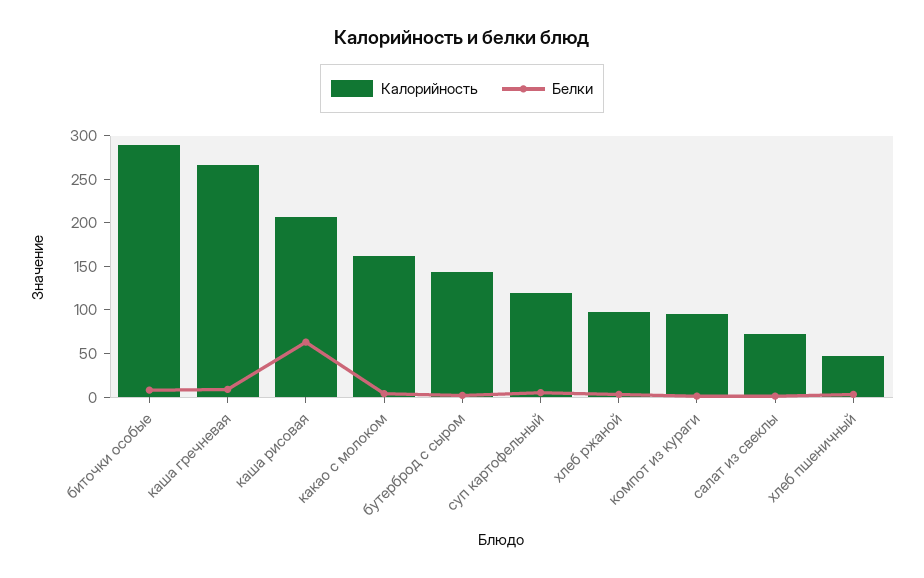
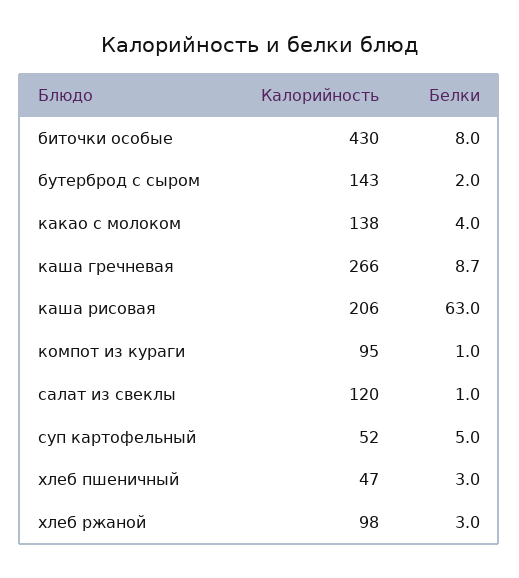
  {
    "Калорийность": {
-     "биточки особые": 290,
+     "биточки особые": 430,
      "каша гречневая": 266,
      "каша рисовая": 206,
-     "какао с молоком": 160,
+     "какао с молоком": 138,
      "бутерброд с сыром": 143,
-     "суп картофельный": 120,
+     "суп картофельный": 52,
      "хлеб ржаной": 98,
      "компот из кураги": 95,
-     "салат из свеклы": 70,
+     "салат из свеклы": 120,
      "хлеб пшеничный": 47
    },
    "Белки": {
      "биточки особые": 8,
      "каша гречневая": 8.7,
      "каша рисовая": 63,
      "какао с молоком": 4,
      "бутерброд с сыром": 2,
      "суп картофельный": 5,
      "хлеб ржаной": 3,
      "компот из кураги": 1,
      "салат из свеклы": 1,
      "хлеб пшеничный": 3
    }
  }

